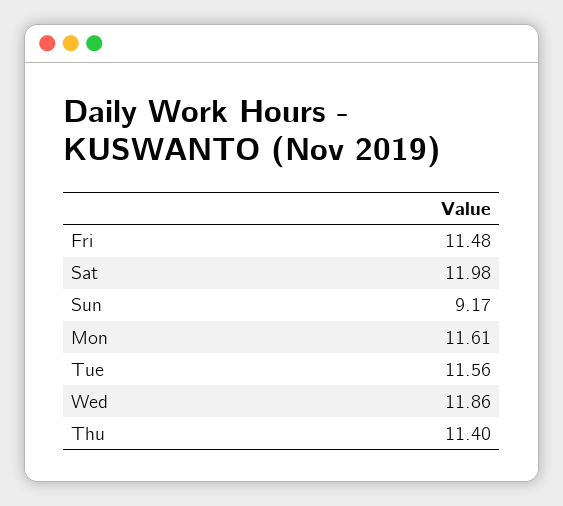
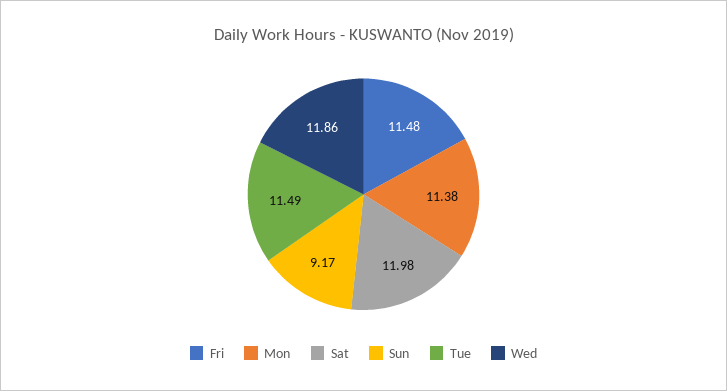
  {
    "Fri": 11.48,
    "Sat": 11.98,
    "Sun": 9.17,
-   "Mon": 11.61,
+   "Mon": 11.38,
-   "Tue": 11.56,
+   "Tue": 11.49,
-   "Wed": 11.86,
+   "Wed": 11.86
-   "Thu": 11.4
  }

